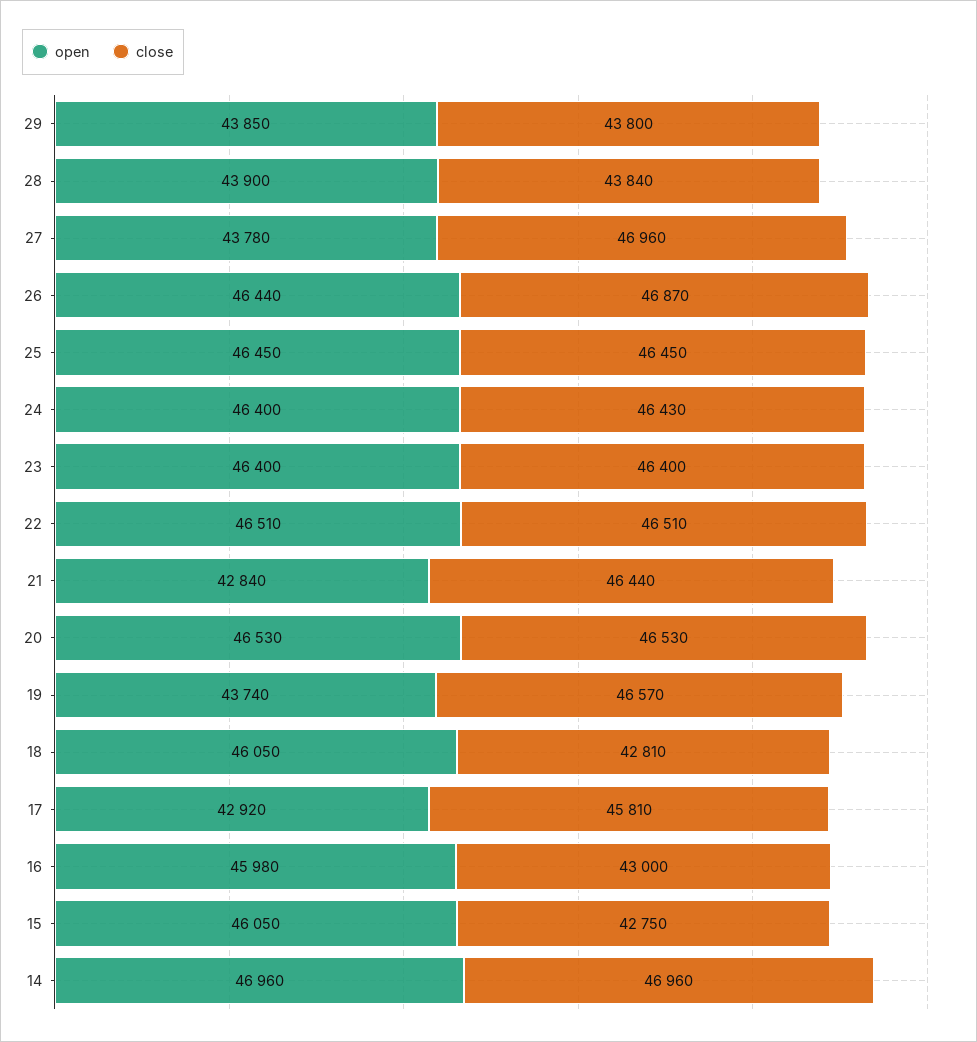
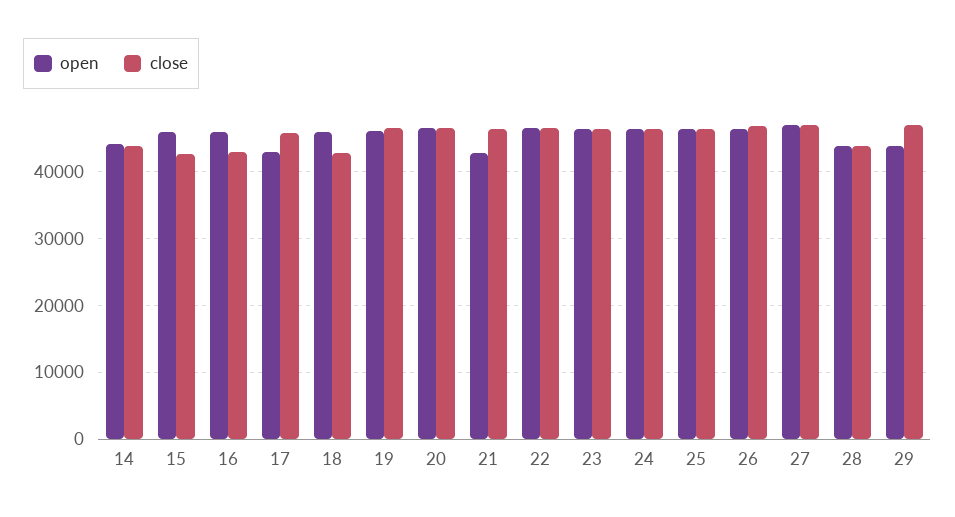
  {
    "open": {
      "29": 43850,
      "28": 43900,
-     "27": 43780,
+     "27": 47000,
      "26": 46440,
      "25": 46450,
      "24": 46400,
      "23": 46400,
      "22": 46510,
      "21": 42840,
      "20": 46530,
-     "19": 43740,
+     "19": 46000,
      "18": 46050,
      "17": 42920,
      "16": 45980,
      "15": 46050,
-     "14": 46960
+     "14": 44000
    },
    "close": {
-     "29": 43800,
+     "29": 47000,
      "28": 43840,
      "27": 46960,
      "26": 46870,
      "25": 46450,
      "24": 46430,
      "23": 46400,
      "22": 46510,
      "21": 46440,
      "20": 46530,
      "19": 46570,
      "18": 42810,
      "17": 45810,
      "16": 43000,
      "15": 42750,
-     "14": 46960
+     "14": 44000
    }
  }

